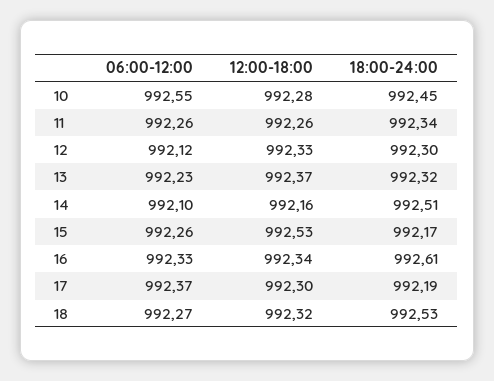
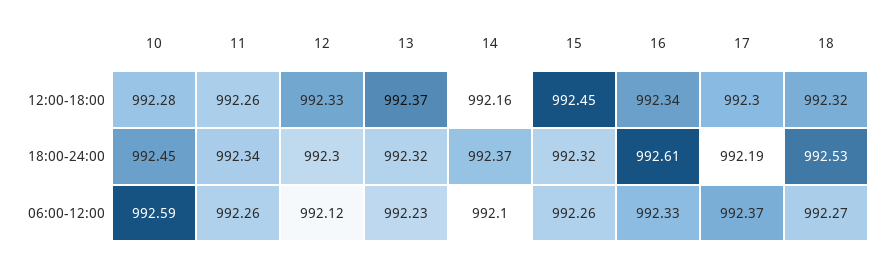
  {
    "06:00-12:00": {
-     "10": 992.55,
+     "10": 992.59,
      "11": 992.26,
      "12": 992.12,
      "13": 992.23,
      "14": 992.1,
      "15": 992.26,
      "16": 992.33,
      "17": 992.37,
      "18": 992.27
    },
    "12:00-18:00": {
      "10": 992.28,
      "11": 992.26,
      "12": 992.33,
      "13": 992.37,
      "14": 992.16,
-     "15": 992.53,
+     "15": 992.45,
      "16": 992.34,
      "17": 992.3,
      "18": 992.32
    },
    "18:00-24:00": {
      "10": 992.45,
      "11": 992.34,
      "12": 992.3,
      "13": 992.32,
-     "14": 992.51,
+     "14": 992.37,
-     "15": 992.17,
+     "15": 992.32,
      "16": 992.61,
      "17": 992.19,
      "18": 992.53
    }
  }

